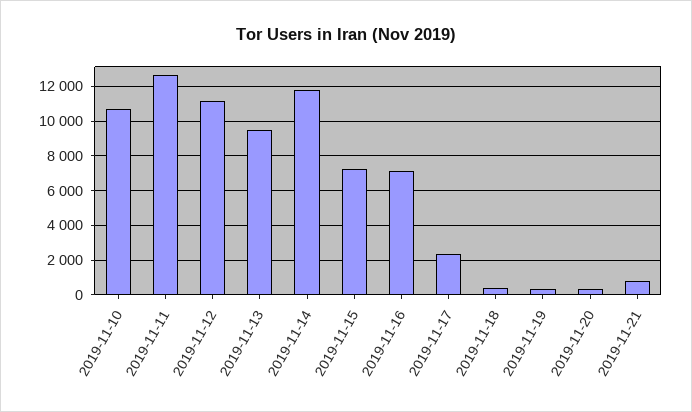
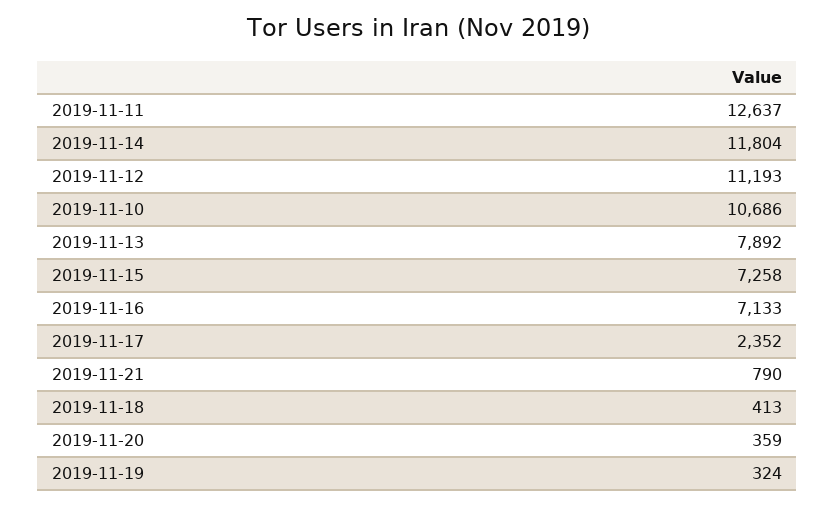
  {
    "2019-11-10": 10686,
    "2019-11-11": 12637,
    "2019-11-12": 11193,
-   "2019-11-13": 9500,
+   "2019-11-13": 7892,
    "2019-11-14": 11804,
    "2019-11-15": 7258,
    "2019-11-16": 7133,
    "2019-11-17": 2352,
    "2019-11-18": 413,
    "2019-11-19": 324,
    "2019-11-20": 359,
    "2019-11-21": 790
  }

